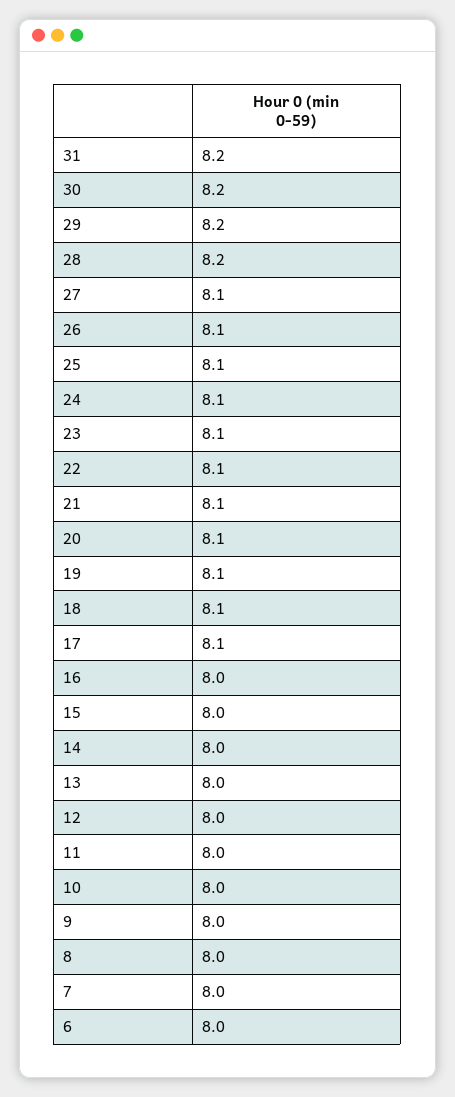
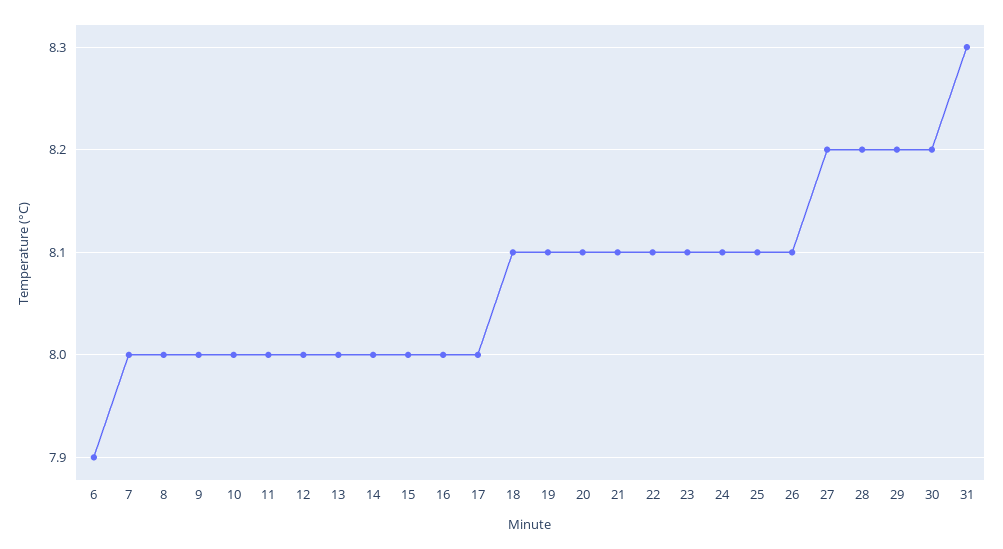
  {
-   "31": 8.2,
+   "31": 8.3,
    "30": 8.2,
    "29": 8.2,
    "28": 8.2,
-   "27": 8.1,
+   "27": 8.2,
    "26": 8.1,
    "25": 8.1,
    "24": 8.1,
    "23": 8.1,
    "22": 8.1,
    "21": 8.1,
    "20": 8.1,
    "19": 8.1,
    "18": 8.1,
-   "17": 8.1,
+   "17": 8,
    "16": 8,
    "15": 8,
    "14": 8,
    "13": 8,
    "12": 8,
    "11": 8,
    "10": 8,
    "9": 8,
    "8": 8,
    "7": 8,
-   "6": 8
+   "6": 7.9
  }

